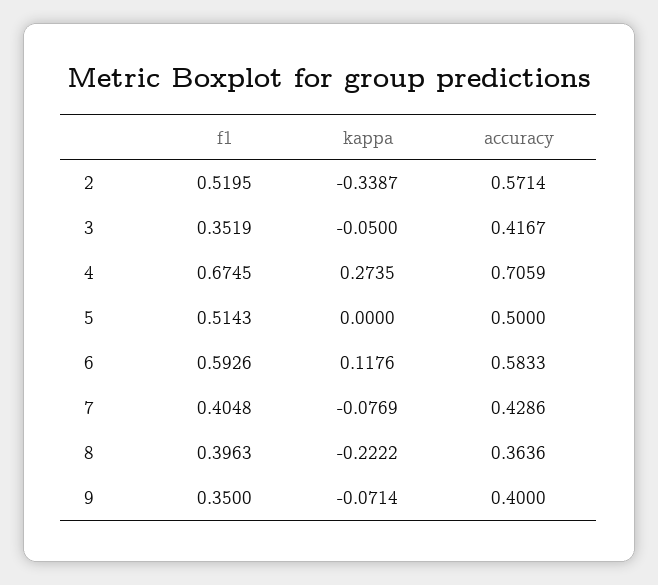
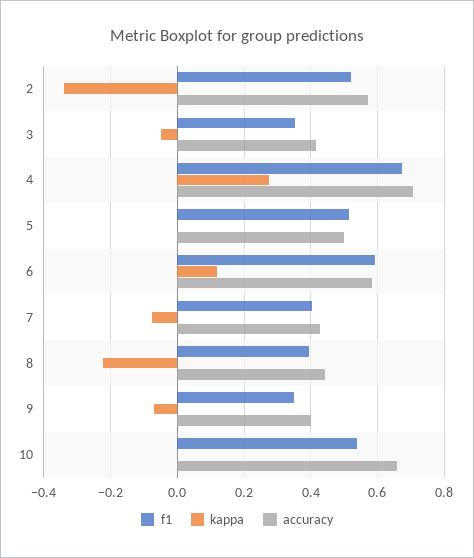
  {
    "f1": {
      "2": 0.5195,
      "3": 0.3519,
      "4": 0.6745,
      "5": 0.5143,
      "6": 0.5926,
      "7": 0.4048,
      "8": 0.3963,
-     "9": 0.35
+     "9": 0.35,
+     "10": 0.54
    },
    "kappa": {
      "2": -0.3387,
      "3": -0.05,
      "4": 0.2735,
      "5": 0,
      "6": 0.1176,
      "7": -0.0769,
      "8": -0.2222,
-     "9": -0.0714
+     "9": -0.0714,
+     "10": 0
    },
    "accuracy": {
      "2": 0.5714,
      "3": 0.4167,
      "4": 0.7059,
      "5": 0.5,
      "6": 0.5833,
      "7": 0.4286,
-     "8": 0.3636,
+     "8": 0.44,
-     "9": 0.4
+     "9": 0.4,
+     "10": 0.66
    }
  }

